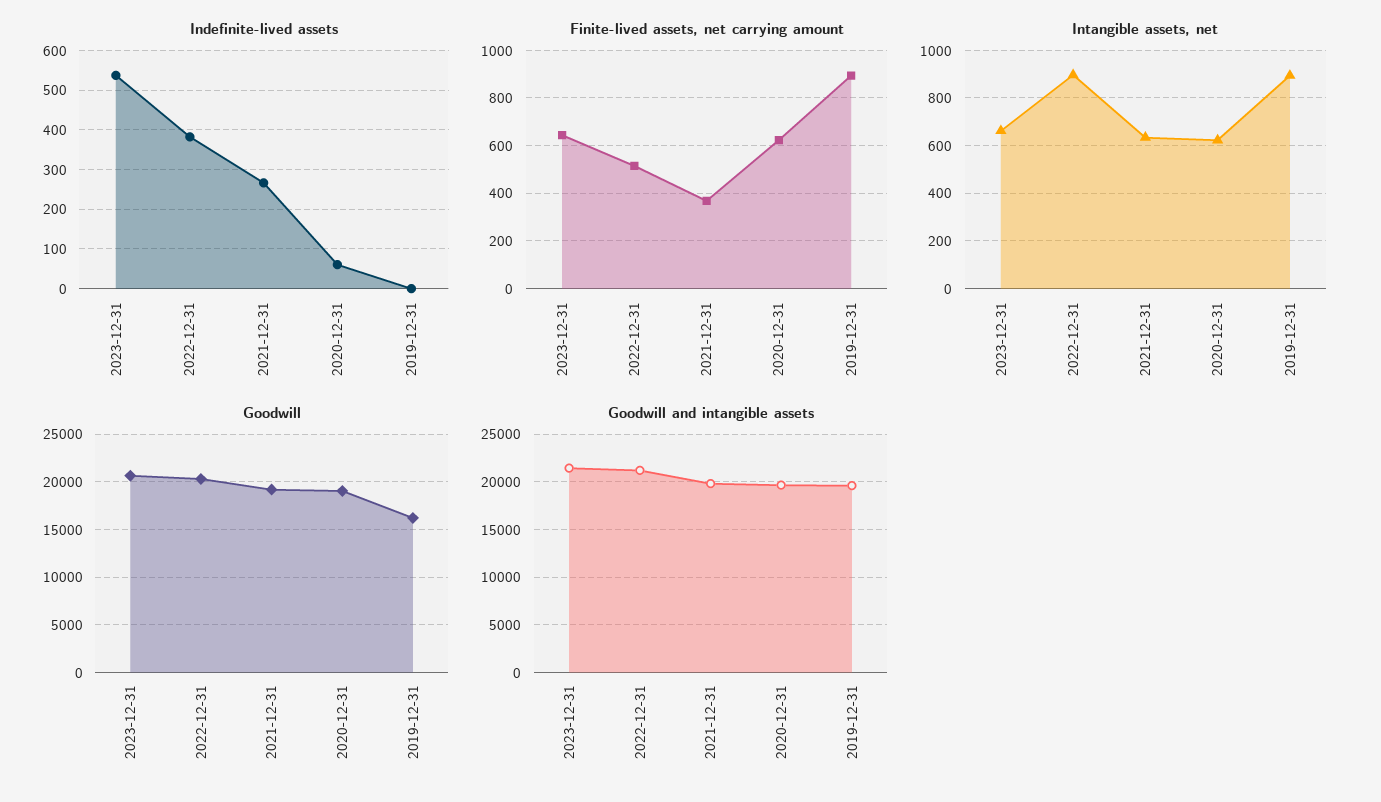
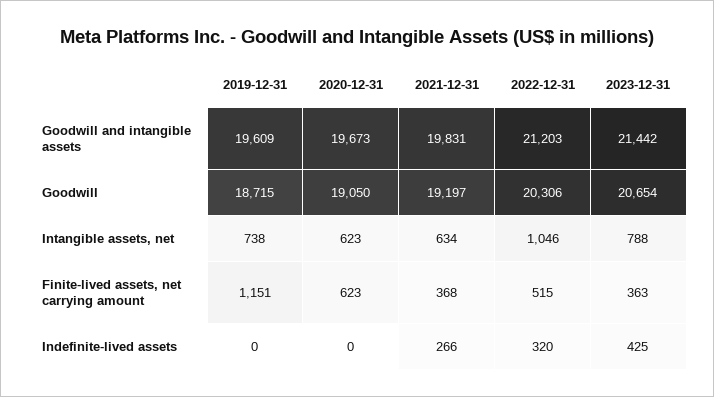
  {
    "Indefinite-lived assets": {
-     "2023-12-31": 540,
+     "2023-12-31": 425,
-     "2022-12-31": 380,
+     "2022-12-31": 320,
      "2021-12-31": 266,
-     "2020-12-31": 60,
+     "2020-12-31": 0,
      "2019-12-31": 0
    },
    "Finite-lived assets, net carrying amount": {
-     "2023-12-31": 650,
+     "2023-12-31": 363,
      "2022-12-31": 515,
      "2021-12-31": 368,
      "2020-12-31": 623,
-     "2019-12-31": 900
+     "2019-12-31": 1151
    },
    "Intangible assets, net": {
-     "2023-12-31": 650,
+     "2023-12-31": 788,
-     "2022-12-31": 900,
+     "2022-12-31": 1046,
      "2021-12-31": 634,
      "2020-12-31": 623,
-     "2019-12-31": 900
+     "2019-12-31": 738
    },
    "Goodwill": {
      "2023-12-31": 20654,
      "2022-12-31": 20306,
      "2021-12-31": 19197,
      "2020-12-31": 19050,
-     "2019-12-31": 16000
+     "2019-12-31": 18715
    },
    "Goodwill and intangible assets": {
      "2023-12-31": 21442,
      "2022-12-31": 21203,
      "2021-12-31": 19831,
      "2020-12-31": 19673,
      "2019-12-31": 19609
    }
  }

